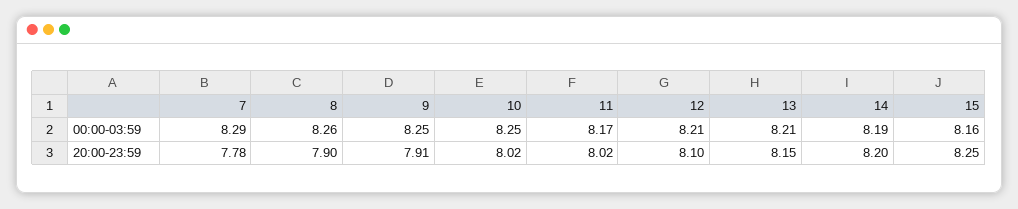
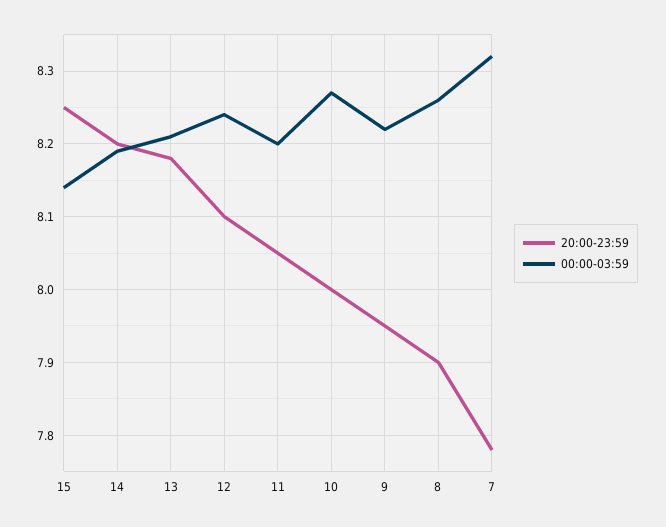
  {
    "00:00-03:59": {
-     "7": 8.29,
+     "7": 8.32,
      "8": 8.26,
-     "9": 8.25,
+     "9": 8.22,
-     "10": 8.25,
+     "10": 8.27,
-     "11": 8.17,
+     "11": 8.2,
-     "12": 8.21,
+     "12": 8.24,
      "13": 8.21,
      "14": 8.19,
-     "15": 8.16
+     "15": 8.14
    },
    "20:00-23:59": {
      "7": 7.78,
      "8": 7.9,
-     "9": 7.91,
+     "9": 7.95,
-     "10": 8.02,
+     "10": 8,
-     "11": 8.02,
+     "11": 8.05,
      "12": 8.1,
-     "13": 8.15,
+     "13": 8.18,
      "14": 8.2,
      "15": 8.25
    }
  }

